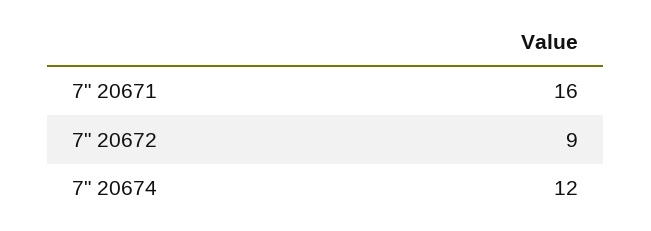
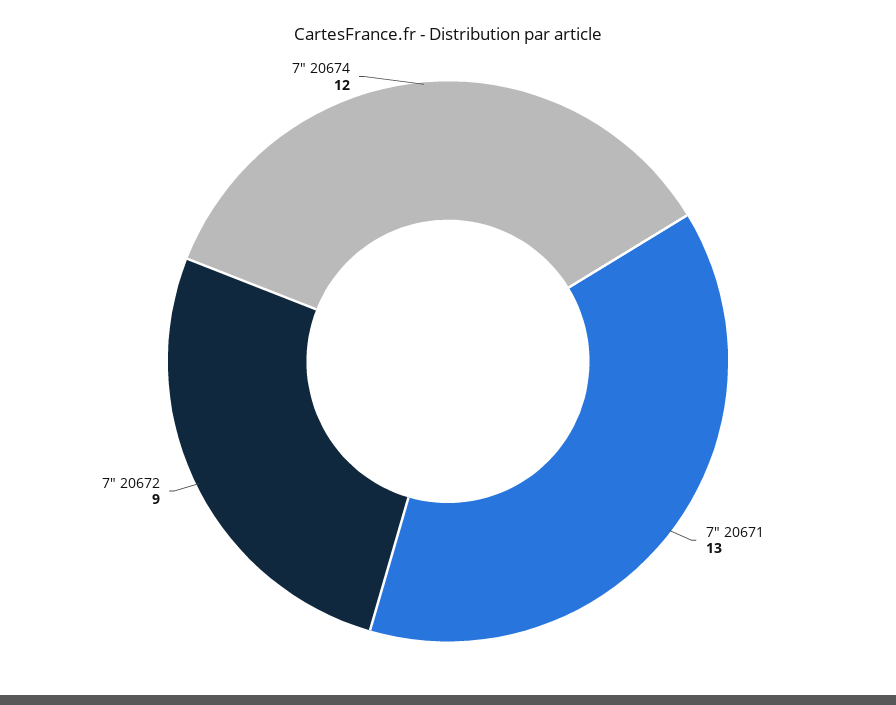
  {
-   "7\" 20671": 16,
+   "7\" 20671": 13,
    "7\" 20672": 9,
    "7\" 20674": 12
  }

